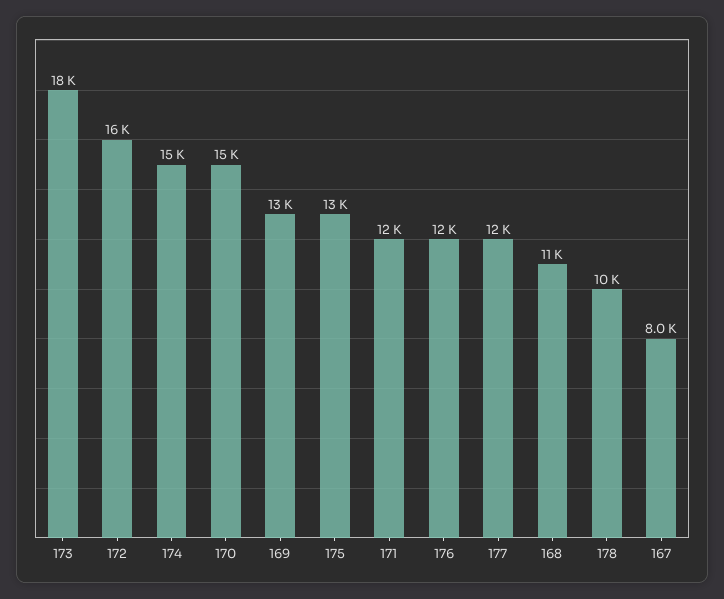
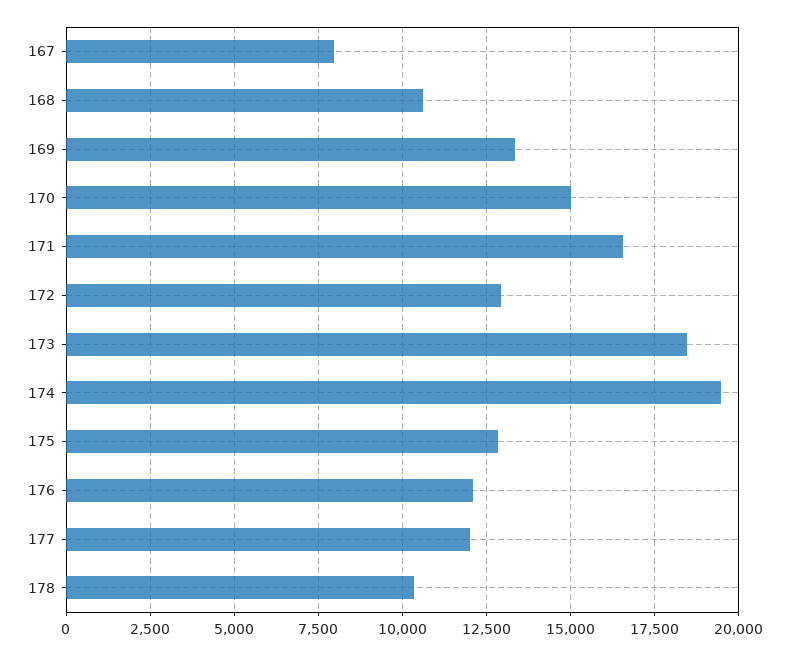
  {
    "173": 18000,
-   "172": 16000,
+   "172": 13000,
-   "174": 15000,
+   "174": 19500,
    "170": 15000,
    "169": 13000,
    "175": 13000,
-   "171": 12000,
+   "171": 16500,
    "176": 12000,
    "177": 12000,
    "168": 11000,
    "178": 10000,
    "167": 8000
  }

